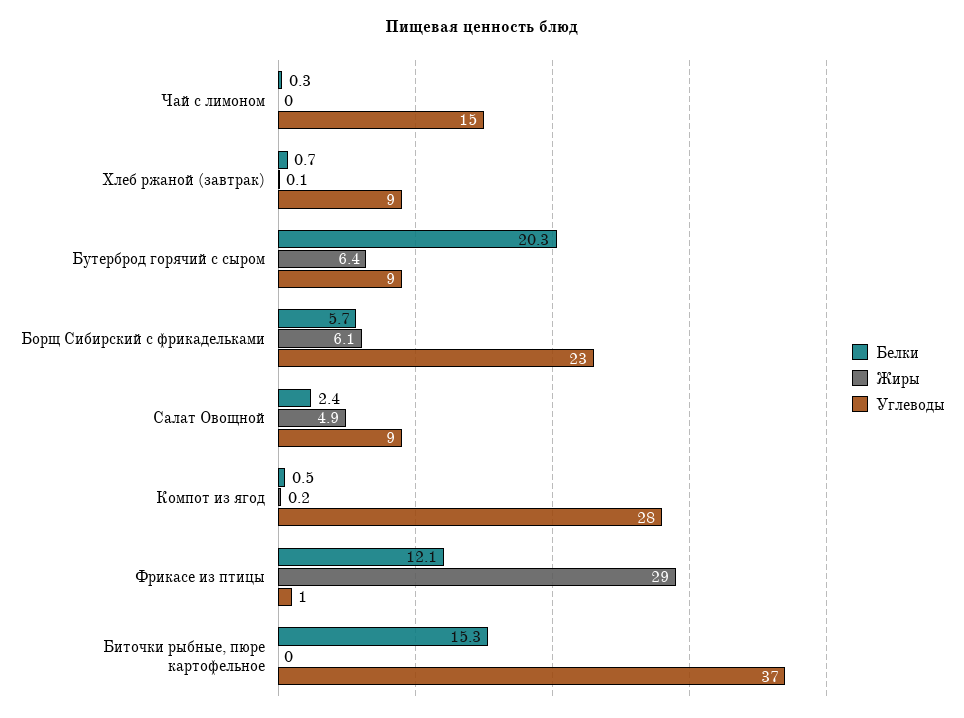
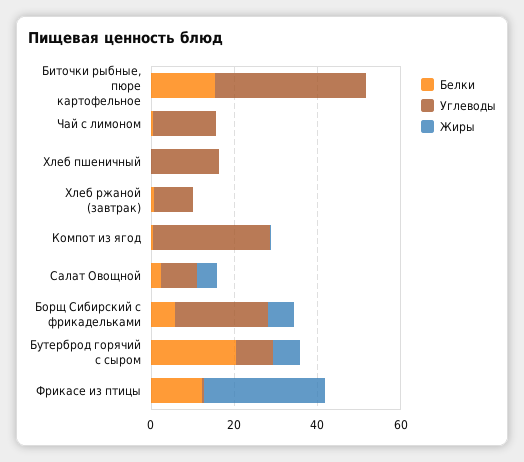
  {
    "Белки": {
      "Чай с лимоном": 0.3,
      "Хлеб ржаной (завтрак)": 0.7,
      "Бутерброд горячий с сыром": 20.3,
      "Борщ Сибирский с фрикадельками": 5.7,
      "Салат Овощной": 2.4,
      "Компот из ягод": 0.5,
      "Фрикасе из птицы": 12.1,
-     "Биточки рыбные, пюре картофельное": 15.3
+     "Биточки рыбные, пюре картофельное": 15.3,
+     "Хлеб пшеничный": 0
    },
    "Жиры": {
      "Чай с лимоном": 0,
      "Хлеб ржаной (завтрак)": 0.1,
      "Бутерброд горячий с сыром": 6.4,
      "Борщ Сибирский с фрикадельками": 6.1,
      "Салат Овощной": 4.9,
      "Компот из ягод": 0.2,
      "Фрикасе из птицы": 29,
-     "Биточки рыбные, пюре картофельное": 0
+     "Биточки рыбные, пюре картофельное": 0,
+     "Хлеб пшеничный": 0
    },
    "Углеводы": {
      "Чай с лимоном": 15,
      "Хлеб ржаной (завтрак)": 9,
      "Бутерброд горячий с сыром": 9,
      "Борщ Сибирский с фрикадельками": 23,
      "Салат Овощной": 9,
      "Компот из ягод": 28,
      "Фрикасе из птицы": 1,
-     "Биточки рыбные, пюре картофельное": 37
+     "Биточки рыбные, пюре картофельное": 37,
+     "Хлеб пшеничный": 15
    }
  }

